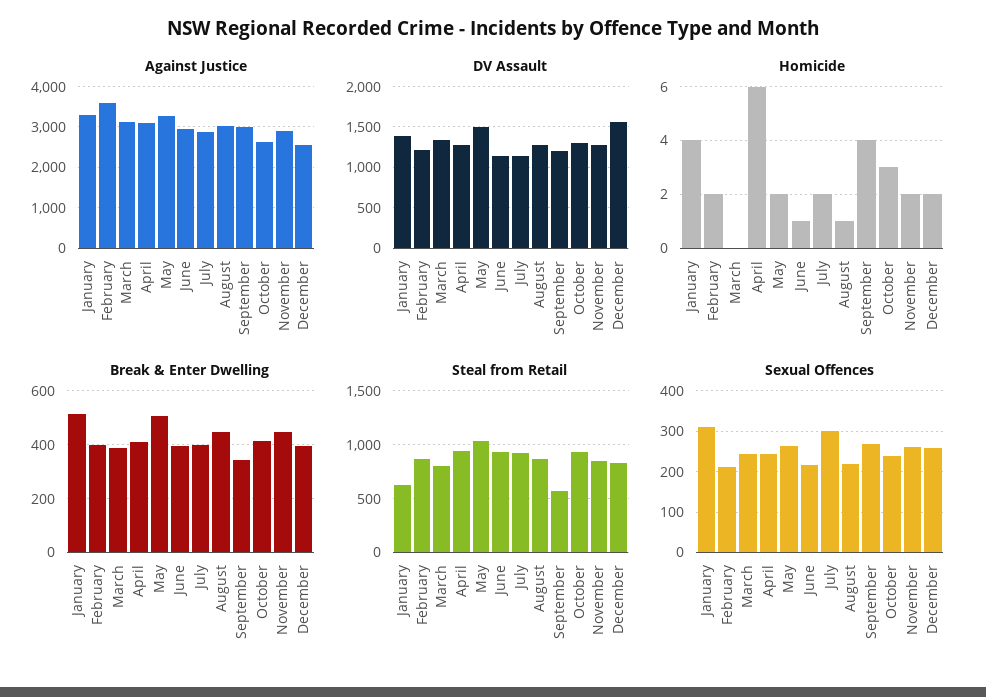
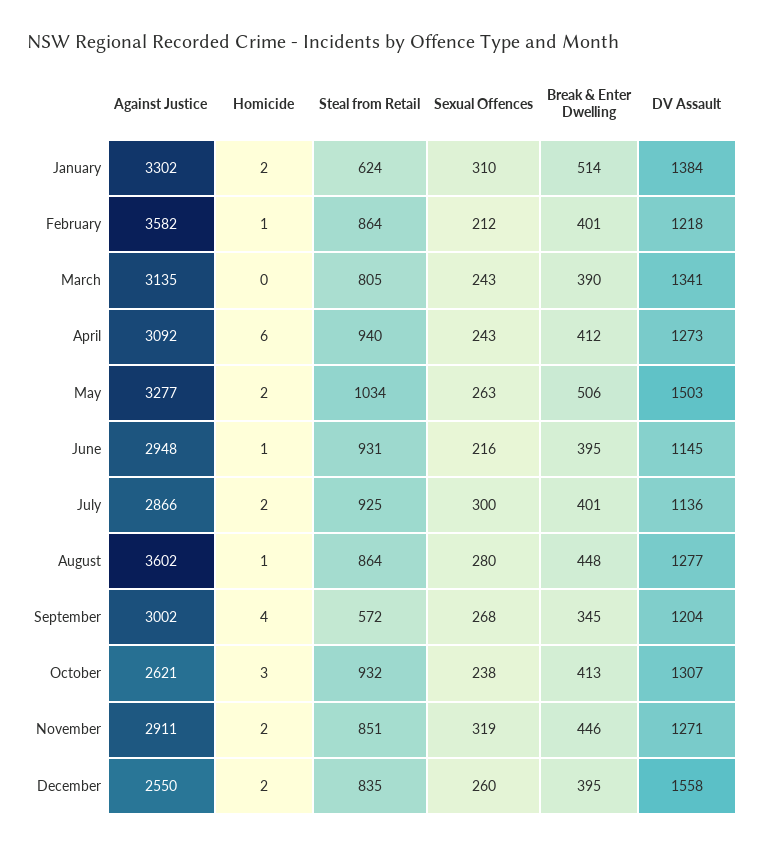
  {
    "Against Justice": {
      "January": 3302,
      "February": 3582,
      "March": 3135,
      "April": 3092,
      "May": 3277,
      "June": 2948,
      "July": 2866,
-     "August": 3000,
+     "August": 3602,
      "September": 3002,
      "October": 2621,
      "November": 2911,
      "December": 2550
    },
    "DV Assault": {
      "January": 1384,
      "February": 1218,
      "March": 1341,
      "April": 1273,
      "May": 1503,
      "June": 1145,
      "July": 1136,
      "August": 1277,
      "September": 1204,
      "October": 1307,
      "November": 1271,
      "December": 1558
    },
    "Homicide": {
-     "January": 4,
+     "January": 2,
-     "February": 2,
+     "February": 1,
      "March": 0,
      "April": 6,
      "May": 2,
      "June": 1,
      "July": 2,
      "August": 1,
      "September": 4,
      "October": 3,
      "November": 2,
      "December": 2
    },
    "Break & Enter Dwelling": {
      "January": 514,
      "February": 401,
      "March": 390,
      "April": 412,
      "May": 506,
      "June": 395,
      "July": 401,
      "August": 448,
      "September": 345,
      "October": 413,
      "November": 446,
      "December": 395
    },
    "Steal from Retail": {
      "January": 624,
      "February": 864,
      "March": 805,
      "April": 940,
      "May": 1034,
      "June": 931,
      "July": 925,
      "August": 864,
      "September": 572,
      "October": 932,
      "November": 851,
      "December": 835
    },
    "Sexual Offences": {
      "January": 310,
      "February": 212,
      "March": 243,
      "April": 243,
      "May": 263,
      "June": 216,
      "July": 300,
-     "August": 220,
+     "August": 280,
      "September": 268,
      "October": 238,
-     "November": 260,
+     "November": 319,
      "December": 260
    }
  }

